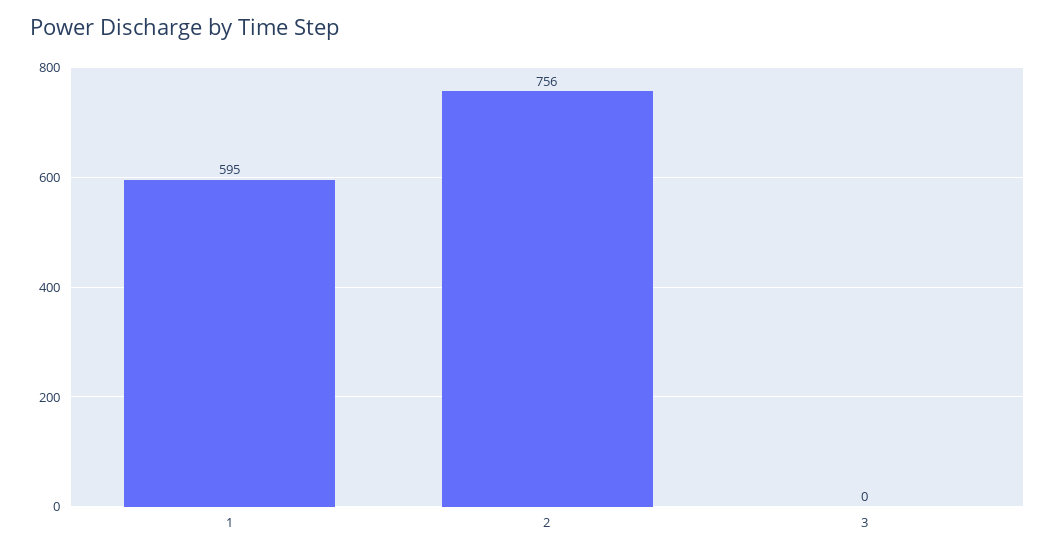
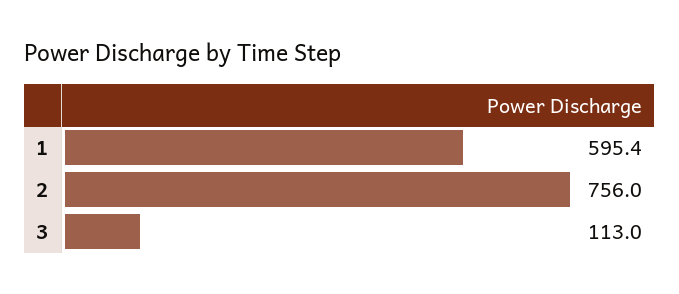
  {
    "1": 595.4,
    "2": 756,
-   "3": 0
+   "3": 113
  }

